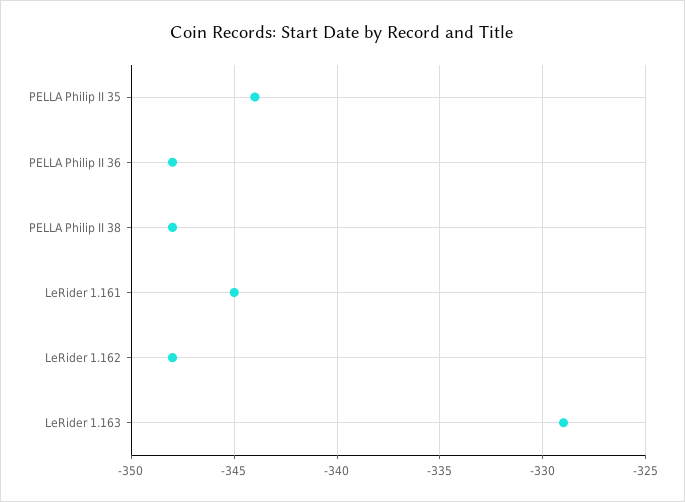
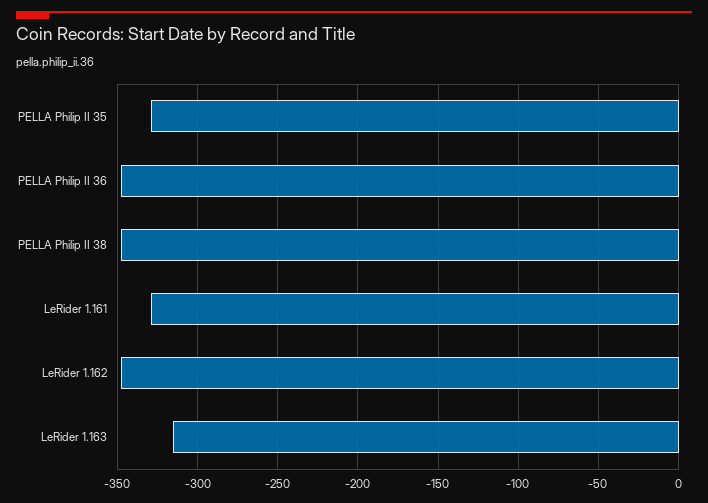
  {
-   "PELLA Philip II 35": -344,
+   "PELLA Philip II 35": -330,
    "PELLA Philip II 36": -348,
    "PELLA Philip II 38": -348,
-   "LeRider 1.161": -345,
+   "LeRider 1.161": -330,
    "LeRider 1.162": -348,
-   "LeRider 1.163": -329
+   "LeRider 1.163": -315
  }

